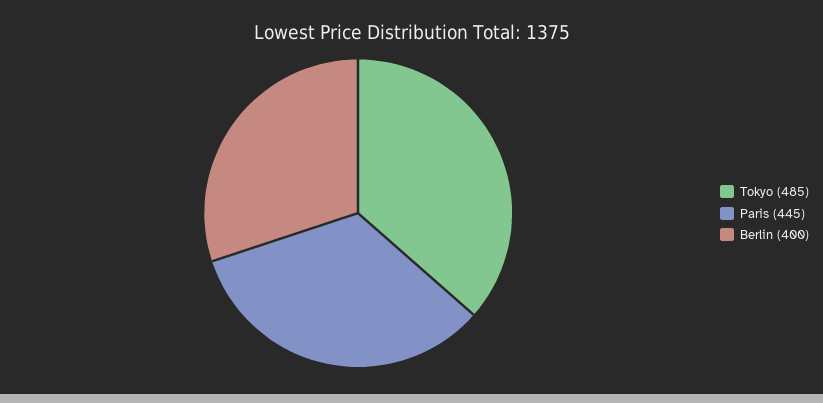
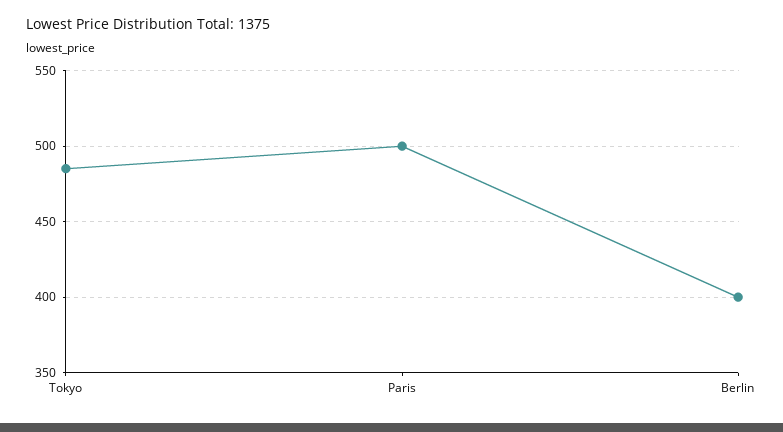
  {
    "Tokyo": 485,
-   "Paris": 445,
+   "Paris": 500,
    "Berlin": 400
  }

